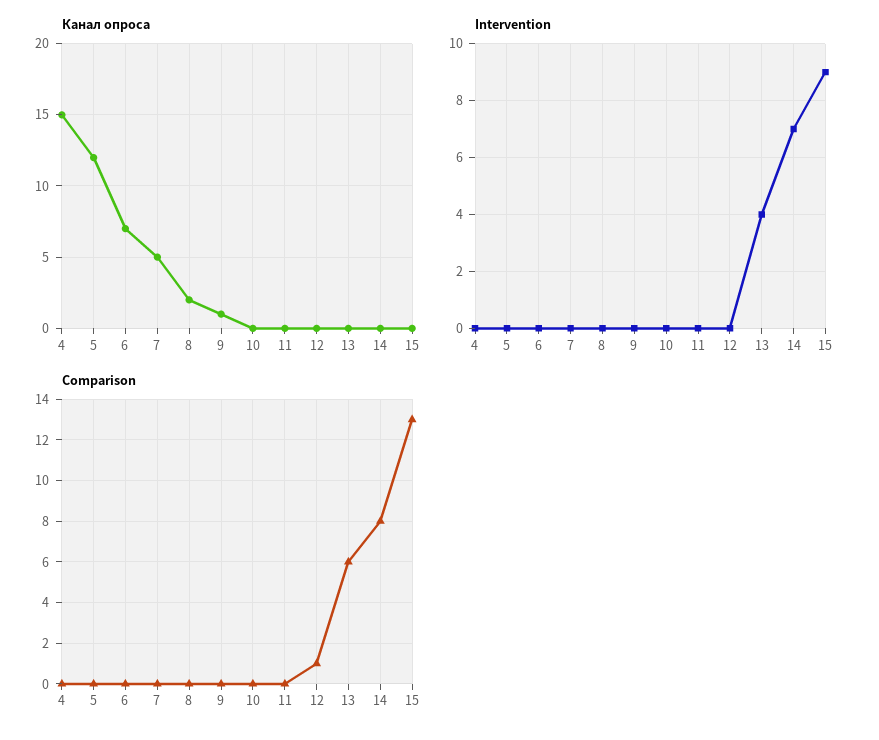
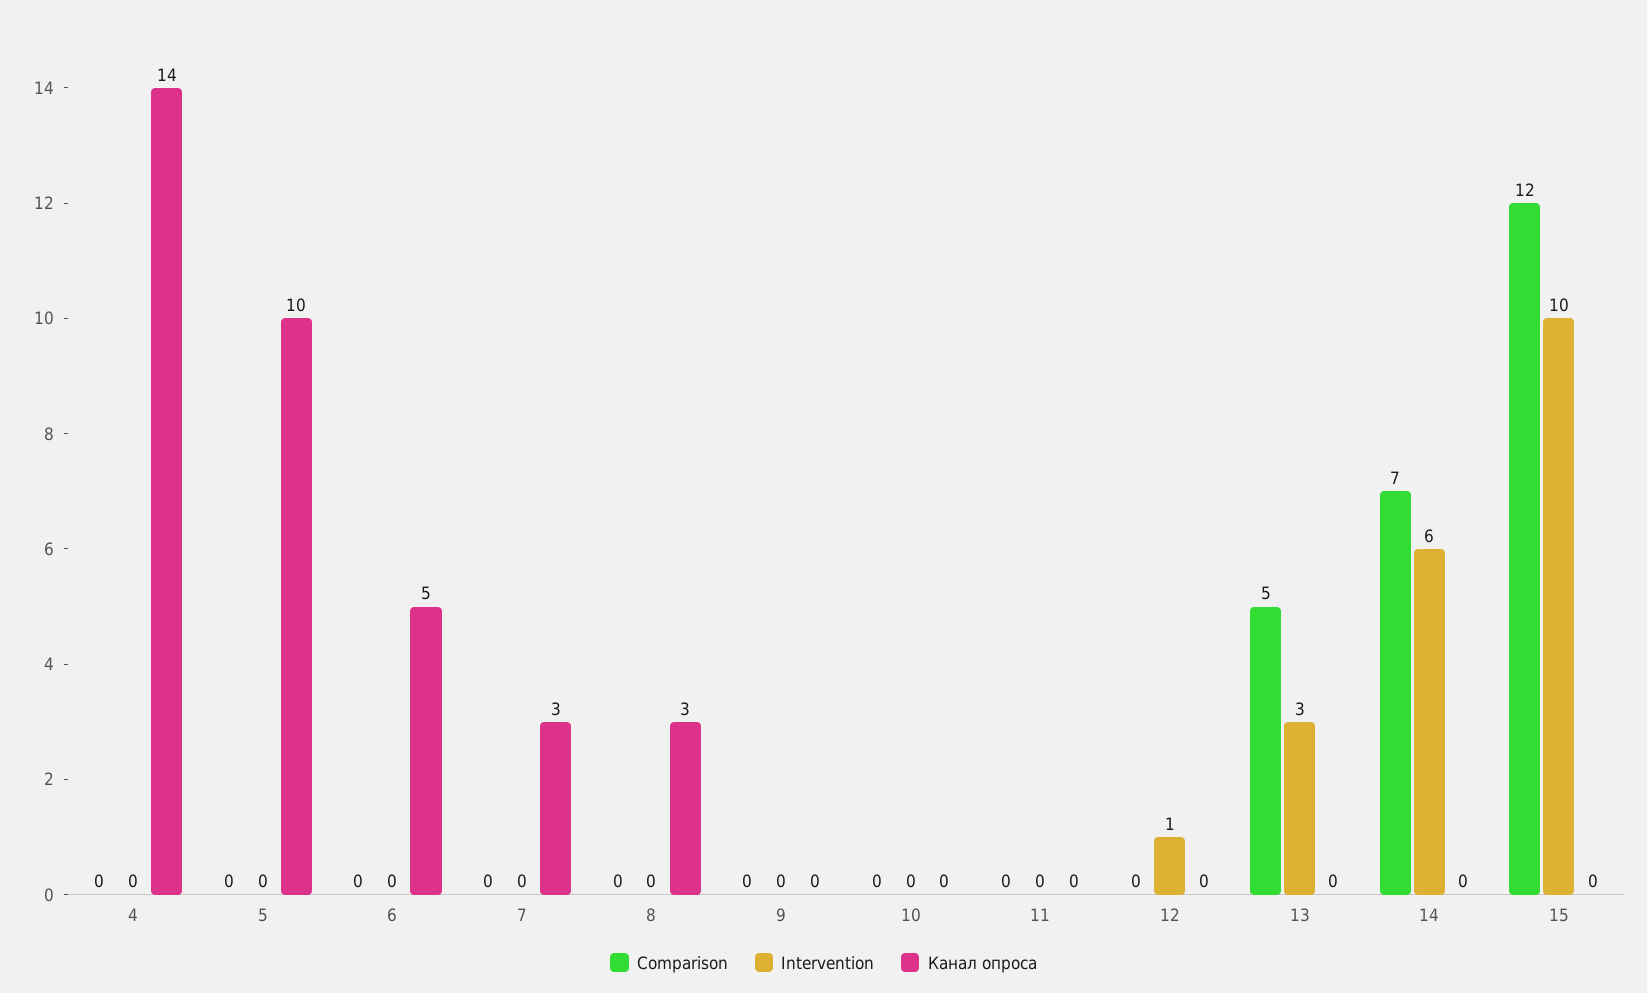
  {
    "Канал опроса": {
-     "4": 15,
+     "4": 14,
-     "5": 12,
+     "5": 10,
-     "6": 7,
+     "6": 5,
-     "7": 5,
+     "7": 3,
-     "8": 2,
+     "8": 3,
-     "9": 1,
+     "9": 0,
      "10": 0,
      "11": 0,
      "12": 0,
      "13": 0,
      "14": 0,
      "15": 0
    },
    "Intervention": {
      "4": 0,
      "5": 0,
      "6": 0,
      "7": 0,
      "8": 0,
      "9": 0,
      "10": 0,
      "11": 0,
-     "12": 0,
+     "12": 1,
-     "13": 4,
+     "13": 3,
-     "14": 7,
+     "14": 6,
-     "15": 9
+     "15": 10
    },
    "Comparison": {
      "4": 0,
      "5": 0,
      "6": 0,
      "7": 0,
      "8": 0,
      "9": 0,
      "10": 0,
      "11": 0,
-     "12": 1,
+     "12": 0,
-     "13": 6,
+     "13": 5,
-     "14": 8,
+     "14": 7,
-     "15": 13
+     "15": 12
    }
  }

